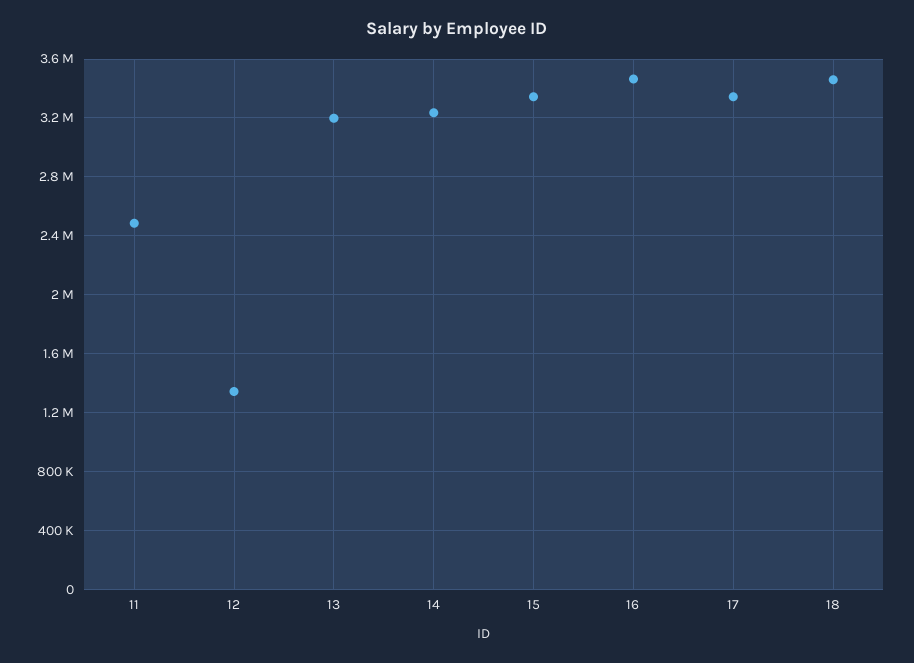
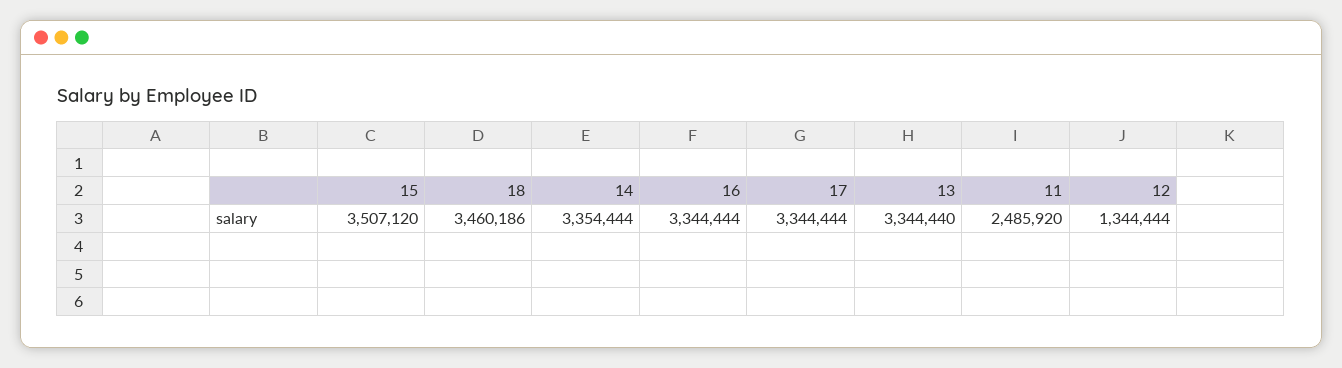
  {
    "11": 2485920,
    "12": 1344444,
-   "13": 3200000,
+   "13": 3344440,
-   "14": 3250000,
+   "14": 3354444,
-   "15": 3350000,
+   "15": 3507120,
-   "16": 3450000,
+   "16": 3344444,
    "17": 3344444,
    "18": 3460186
  }

